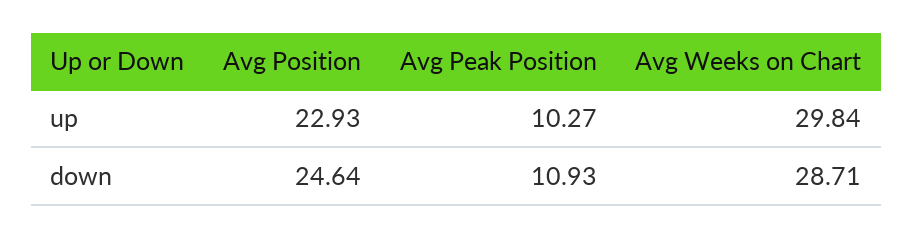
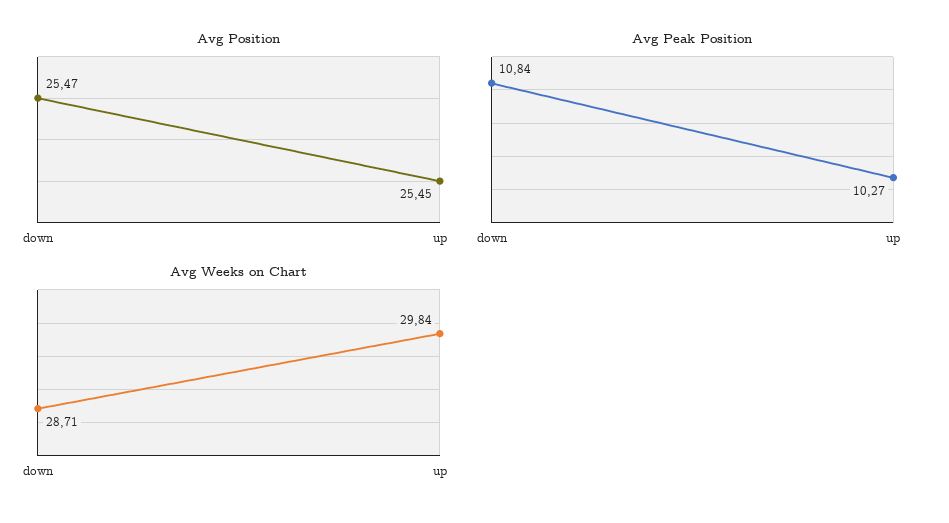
  {
    "Avg Position": {
-     "up": 22.93,
+     "up": 25.45,
-     "down": 24.64
+     "down": 25.47
    },
    "Avg Peak Position": {
      "up": 10.27,
-     "down": 10.93
+     "down": 10.84
    },
    "Avg Weeks on Chart": {
      "up": 29.84,
      "down": 28.71
    }
  }

